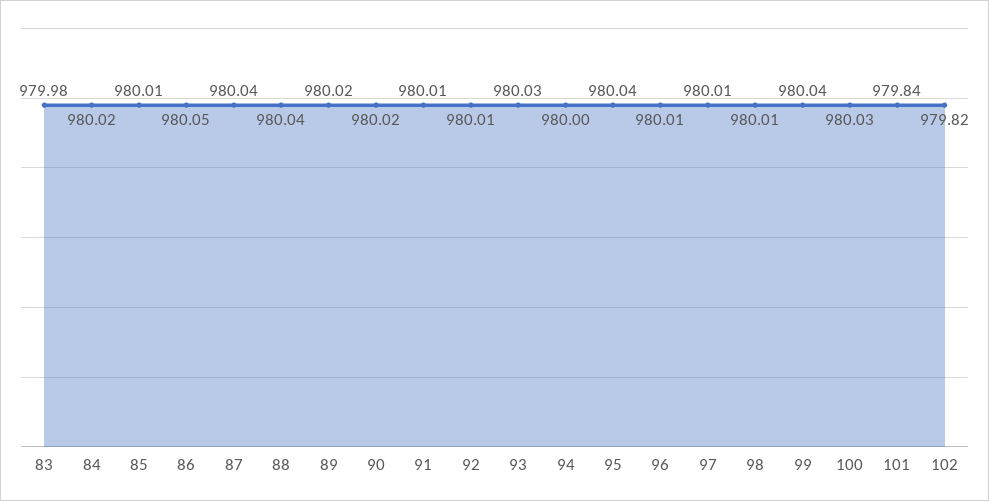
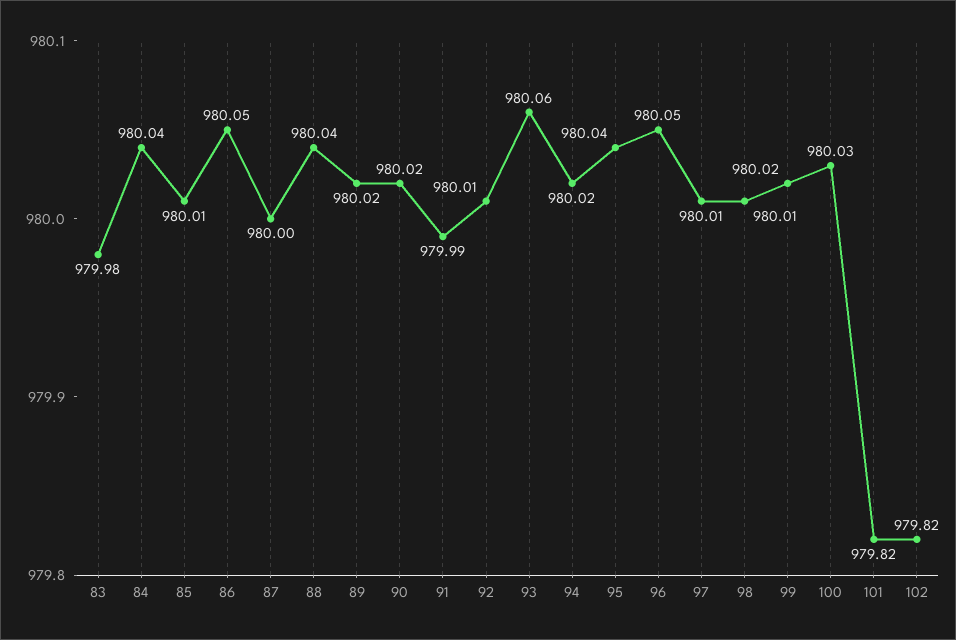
  {
    "83": 979.98,
-   "84": 980.02,
+   "84": 980.04,
    "85": 980.01,
    "86": 980.05,
-   "87": 980.04,
+   "87": 980,
    "88": 980.04,
    "89": 980.02,
    "90": 980.02,
-   "91": 980.01,
+   "91": 979.99,
    "92": 980.01,
-   "93": 980.03,
+   "93": 980.06,
-   "94": 980,
+   "94": 980.02,
    "95": 980.04,
-   "96": 980.01,
+   "96": 980.05,
    "97": 980.01,
    "98": 980.01,
-   "99": 980.04,
+   "99": 980.02,
    "100": 980.03,
-   "101": 979.84,
+   "101": 979.82,
    "102": 979.82
  }

